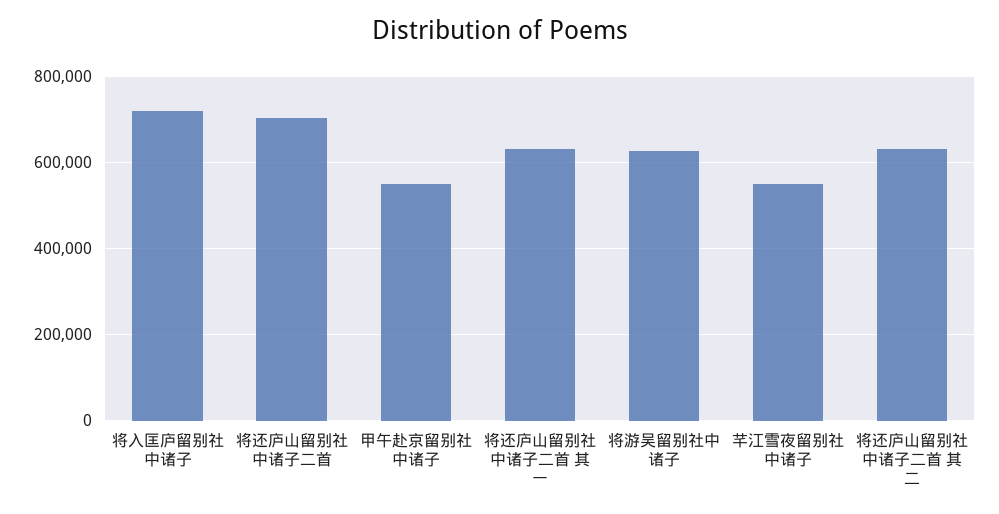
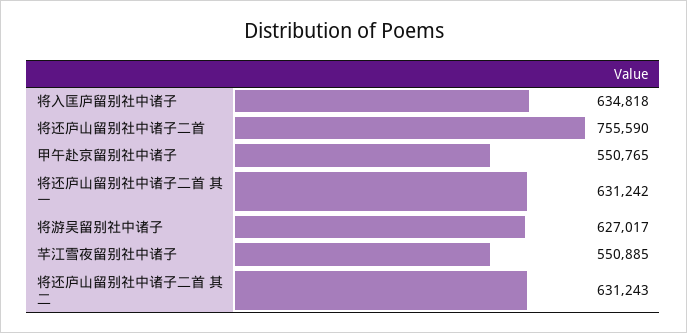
  {
-   "将入匡庐留别社中诸子": 720000,
+   "将入匡庐留别社中诸子": 634818,
-   "将还庐山留别社中诸子二首": 700000,
+   "将还庐山留别社中诸子二首": 755590,
    "甲午赴京留别社中诸子": 550765,
    "将还庐山留别社中诸子二首 其一": 631242,
    "将游吴留别社中诸子": 627017,
    "芊江雪夜留别社中诸子": 550885,
    "将还庐山留别社中诸子二首 其二": 631243
  }

